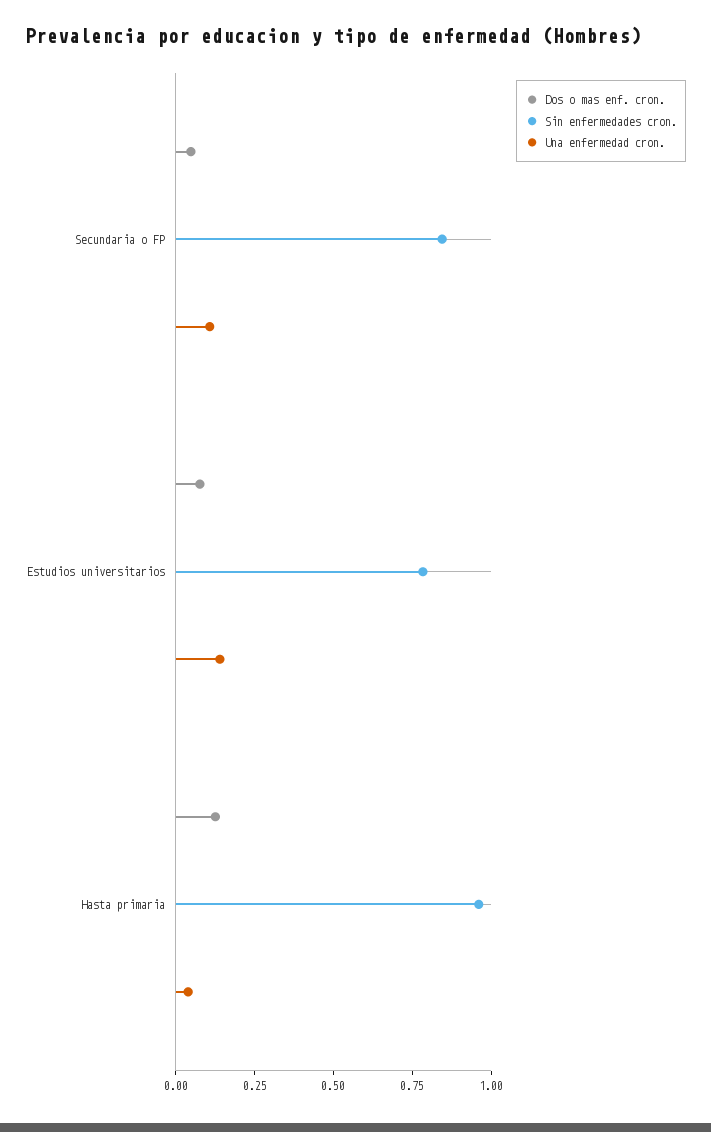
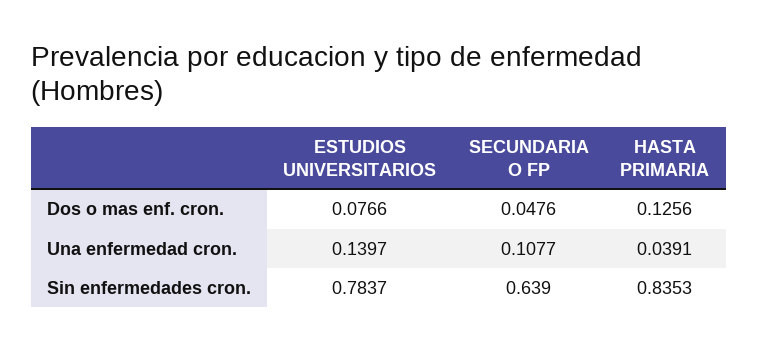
  {
    "Dos o mas enf. cron.": {
      "Secundaria o FP": 0.0476,
      "Estudios universitarios": 0.0766,
      "Hasta primaria": 0.1256
    },
    "Sin enfermedades cron.": {
-     "Secundaria o FP": 0.85,
+     "Secundaria o FP": 0.639,
      "Estudios universitarios": 0.7837,
-     "Hasta primaria": 0.95
+     "Hasta primaria": 0.8353
    },
    "Una enfermedad cron.": {
      "Secundaria o FP": 0.1077,
      "Estudios universitarios": 0.1397,
      "Hasta primaria": 0.0391
    }
  }

